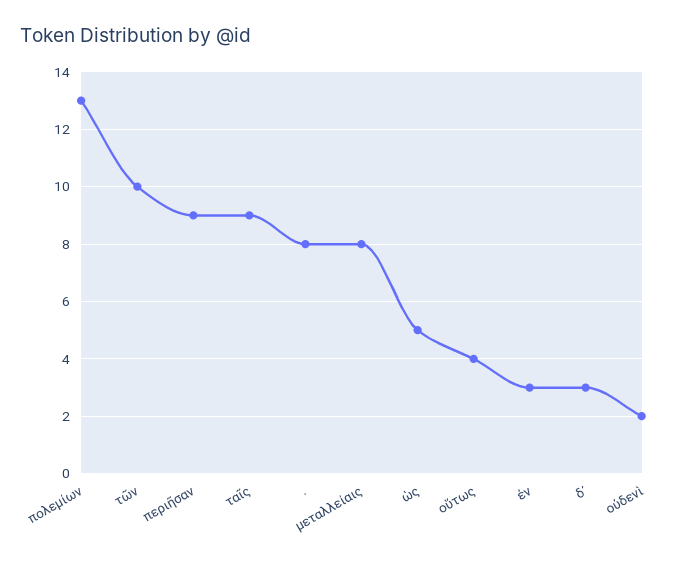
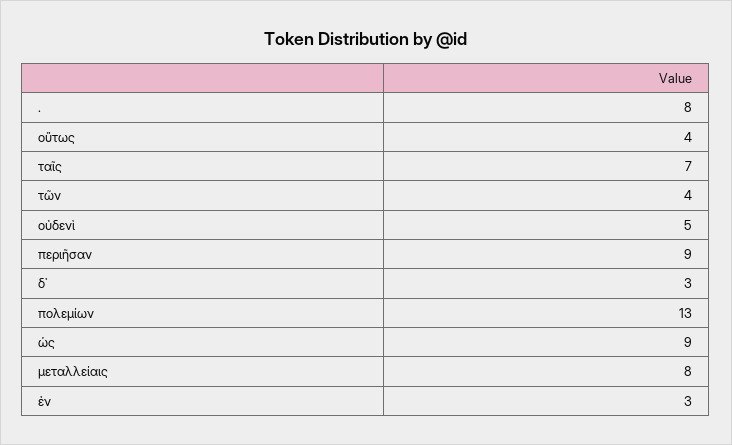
  {
    "πολεμίων": 13,
-   "τῶν": 10,
+   "τῶν": 4,
    "περιῆσαν": 9,
-   "ταῖς": 9,
+   "ταῖς": 7,
    ".": 8,
    "μεταλλείαις": 8,
-   "ὡς": 5,
+   "ὡς": 9,
    "οὕτως": 4,
    "ἐν": 3,
    "δ᾽": 3,
-   "οὐδενὶ": 2
+   "οὐδενὶ": 5
  }

